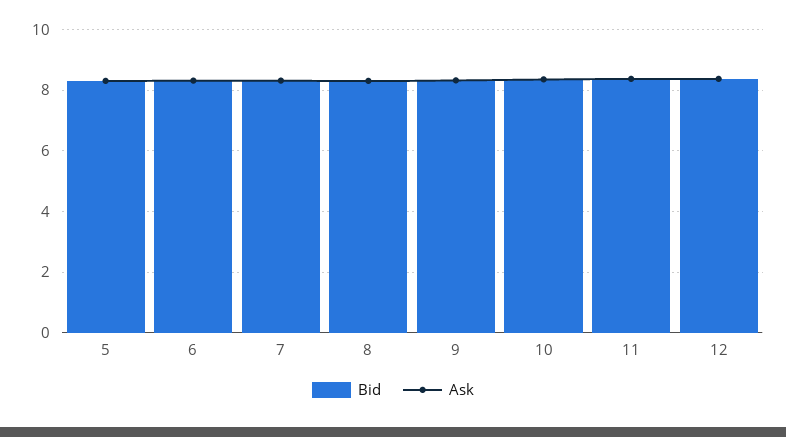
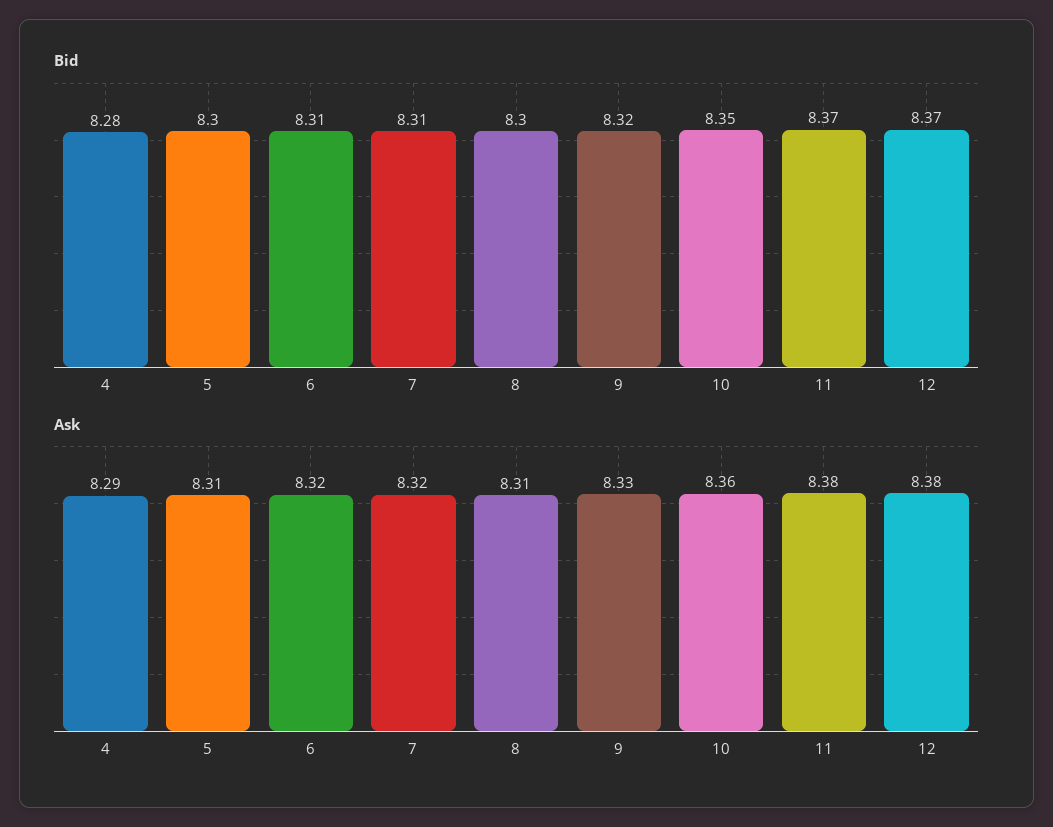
  {
    "Bid": {
      "5": 8.3,
      "6": 8.31,
      "7": 8.31,
      "8": 8.3,
      "9": 8.32,
      "10": 8.35,
      "11": 8.37,
-     "12": 8.37
+     "12": 8.37,
+     "4": 8.28
    },
    "Ask": {
      "5": 8.31,
      "6": 8.32,
      "7": 8.32,
      "8": 8.31,
      "9": 8.33,
      "10": 8.36,
      "11": 8.38,
-     "12": 8.38
+     "12": 8.38,
+     "4": 8.29
    }
  }

